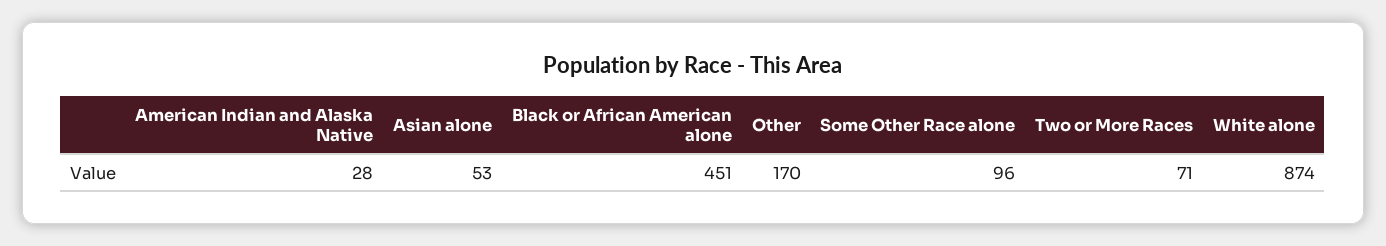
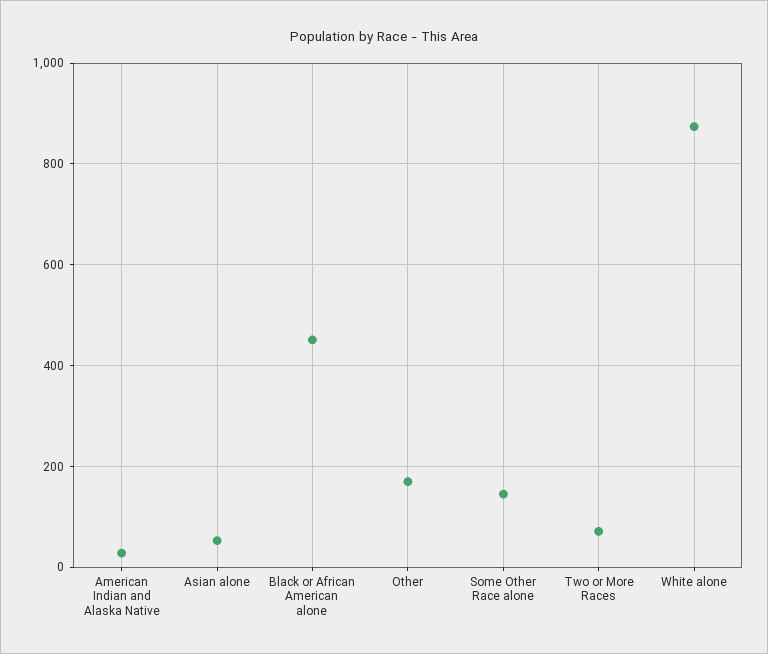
  {
    "American Indian and Alaska Native": 28,
    "Asian alone": 53,
    "Black or African American alone": 451,
    "Other": 170,
-   "Some Other Race alone": 96,
+   "Some Other Race alone": 140,
    "Two or More Races": 71,
    "White alone": 874
  }

